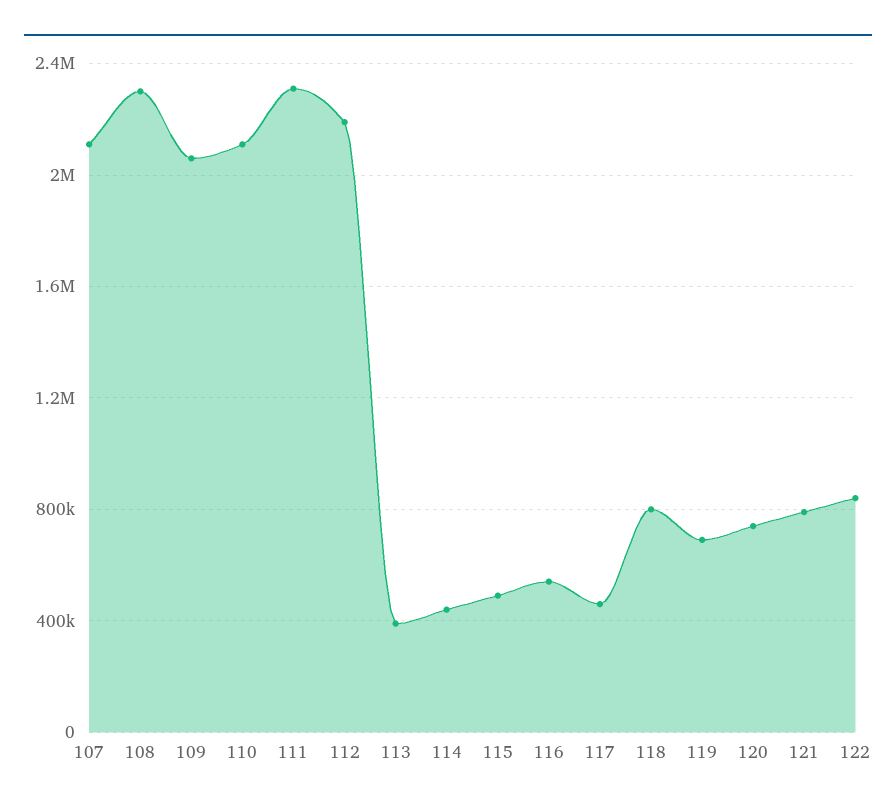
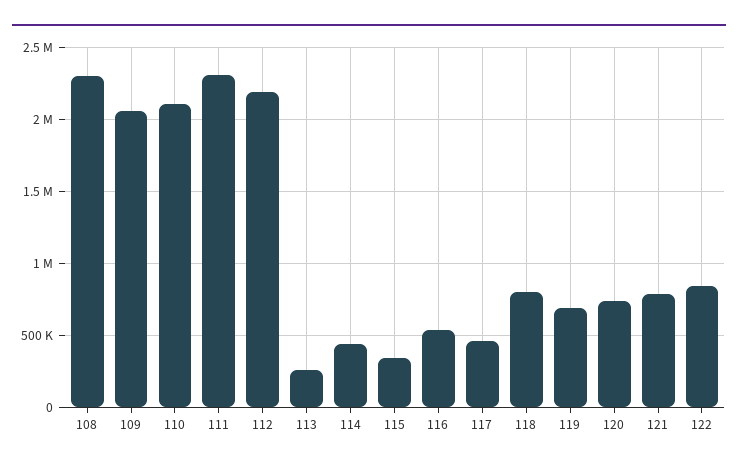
  {
-   "107": 2100000,
    "108": 2300000,
    "109": 2050000,
    "110": 2100000,
    "111": 2300000,
    "112": 2200000,
-   "113": 400000,
+   "113": 250000,
    "114": 450000,
-   "115": 500000,
+   "115": 350000,
    "116": 550000,
    "117": 450000,
    "118": 800000,
    "119": 700000,
    "120": 750000,
    "121": 800000,
    "122": 850000
  }

